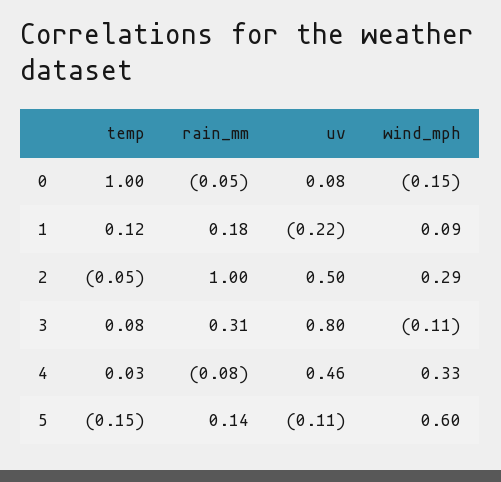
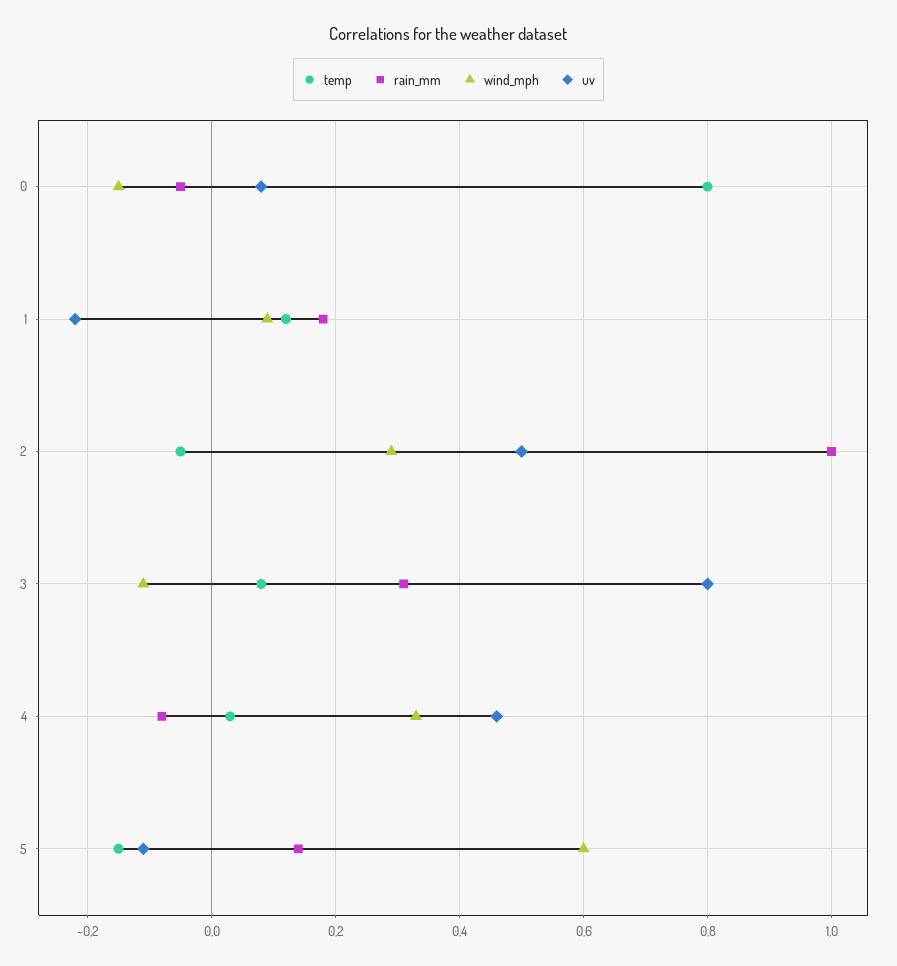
  {
    "temp": {
-     "0": 1,
+     "0": 0.8,
      "1": 0.12,
      "2": -0.05,
      "3": 0.08,
      "4": 0.03,
      "5": -0.15
    },
    "rain_mm": {
      "0": -0.05,
      "1": 0.18,
      "2": 1,
      "3": 0.31,
      "4": -0.08,
      "5": 0.14
    },
    "uv": {
      "0": 0.08,
      "1": -0.22,
      "2": 0.5,
      "3": 0.8,
      "4": 0.46,
      "5": -0.11
    },
    "wind_mph": {
      "0": -0.15,
      "1": 0.09,
      "2": 0.29,
      "3": -0.11,
      "4": 0.33,
      "5": 0.6
    }
  }

